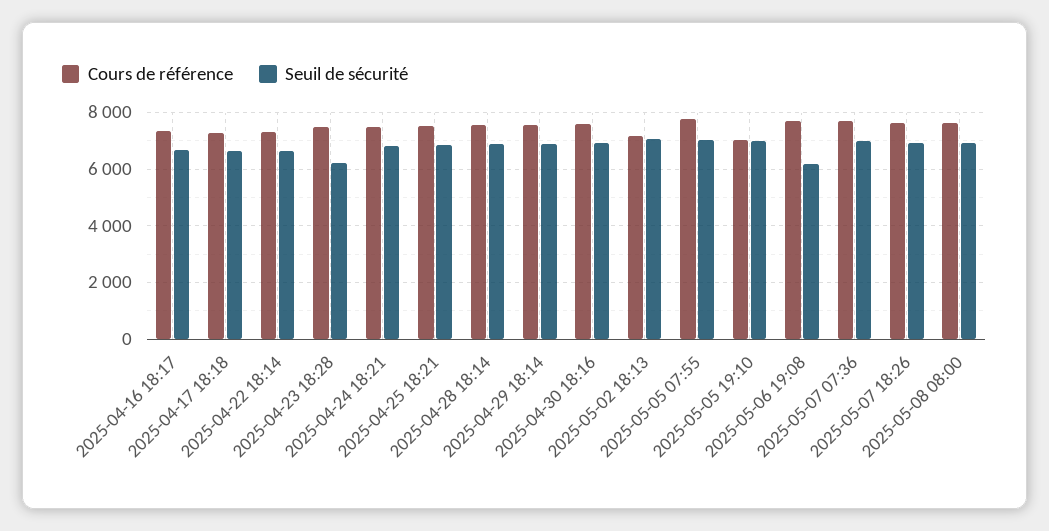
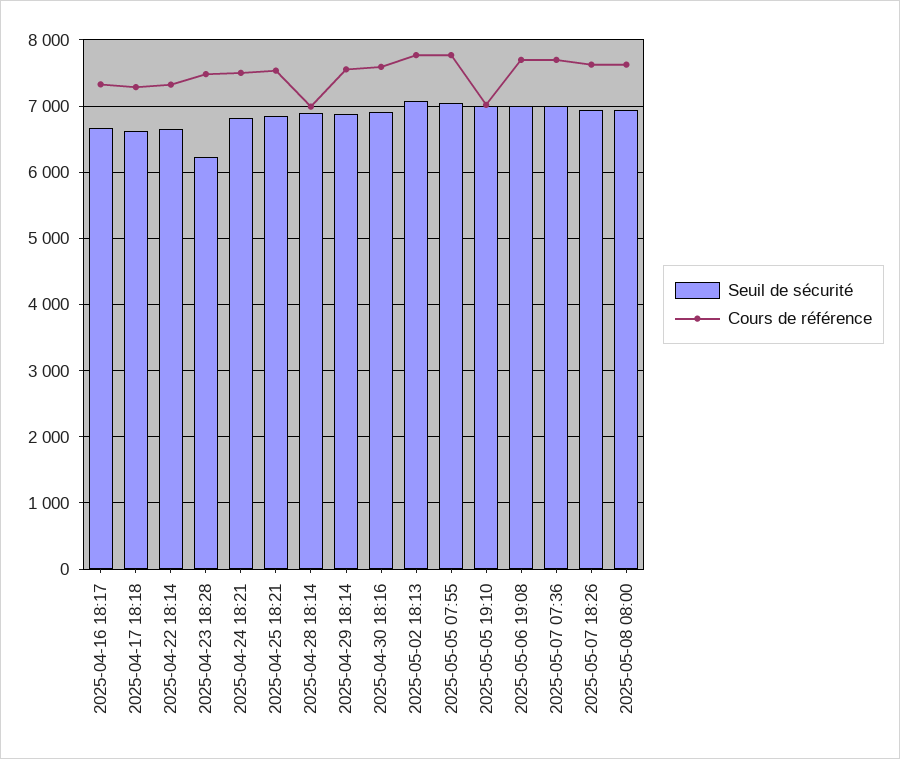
  {
    "Cours de référence": {
      "2025-04-16 18:17": 7300,
      "2025-04-17 18:18": 7300,
      "2025-04-22 18:14": 7300,
      "2025-04-23 18:28": 7500,
      "2025-04-24 18:21": 7500,
      "2025-04-25 18:21": 7500,
-     "2025-04-28 18:14": 7500,
+     "2025-04-28 18:14": 7000,
      "2025-04-29 18:14": 7600,
      "2025-04-30 18:16": 7600,
-     "2025-05-02 18:13": 7250,
+     "2025-05-02 18:13": 7800,
      "2025-05-05 07:55": 7800,
      "2025-05-05 19:10": 7000,
      "2025-05-06 19:08": 7700,
      "2025-05-07 07:36": 7700,
      "2025-05-07 18:26": 7600,
      "2025-05-08 08:00": 7600
    },
    "Seuil de sécurité": {
      "2025-04-16 18:17": 6700,
      "2025-04-17 18:18": 6600,
      "2025-04-22 18:14": 6700,
      "2025-04-23 18:28": 6200,
      "2025-04-24 18:21": 6800,
      "2025-04-25 18:21": 6800,
      "2025-04-28 18:14": 6900,
      "2025-04-29 18:14": 6900,
      "2025-04-30 18:16": 6900,
      "2025-05-02 18:13": 7100,
      "2025-05-05 07:55": 7000,
      "2025-05-05 19:10": 7000,
-     "2025-05-06 19:08": 6250,
+     "2025-05-06 19:08": 7000,
      "2025-05-07 07:36": 7000,
      "2025-05-07 18:26": 6900,
      "2025-05-08 08:00": 6900
    }
  }

